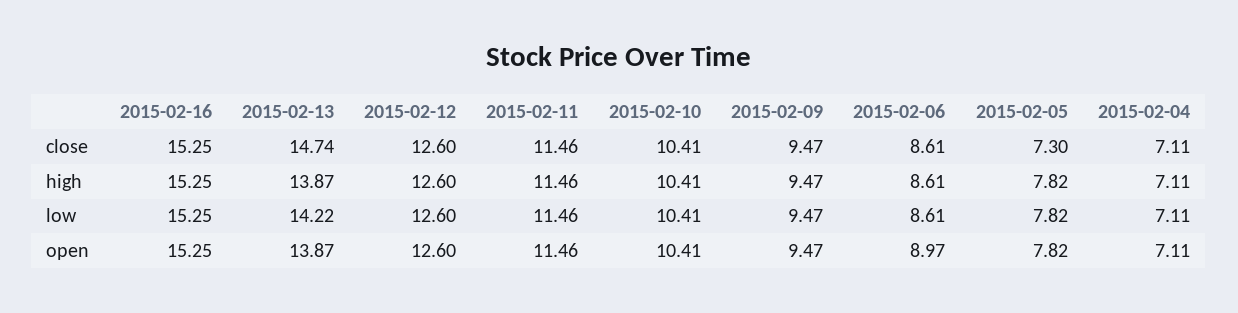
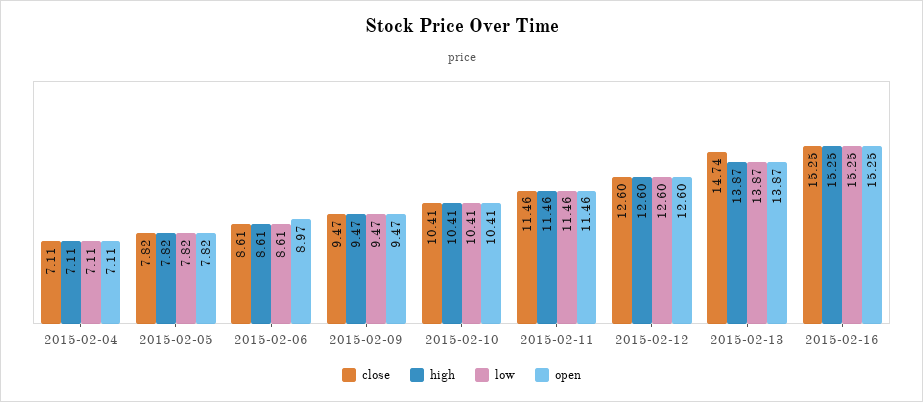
  {
    "close": {
      "2015-02-16": 15.25,
      "2015-02-13": 14.74,
      "2015-02-12": 12.6,
      "2015-02-11": 11.46,
      "2015-02-10": 10.41,
      "2015-02-09": 9.47,
      "2015-02-06": 8.61,
-     "2015-02-05": 7.3,
+     "2015-02-05": 7.82,
      "2015-02-04": 7.11
    },
    "high": {
      "2015-02-16": 15.25,
      "2015-02-13": 13.87,
      "2015-02-12": 12.6,
      "2015-02-11": 11.46,
      "2015-02-10": 10.41,
      "2015-02-09": 9.47,
      "2015-02-06": 8.61,
      "2015-02-05": 7.82,
      "2015-02-04": 7.11
    },
    "low": {
      "2015-02-16": 15.25,
-     "2015-02-13": 14.22,
+     "2015-02-13": 13.87,
      "2015-02-12": 12.6,
      "2015-02-11": 11.46,
      "2015-02-10": 10.41,
      "2015-02-09": 9.47,
      "2015-02-06": 8.61,
      "2015-02-05": 7.82,
      "2015-02-04": 7.11
    },
    "open": {
      "2015-02-16": 15.25,
      "2015-02-13": 13.87,
      "2015-02-12": 12.6,
      "2015-02-11": 11.46,
      "2015-02-10": 10.41,
      "2015-02-09": 9.47,
      "2015-02-06": 8.97,
      "2015-02-05": 7.82,
      "2015-02-04": 7.11
    }
  }

